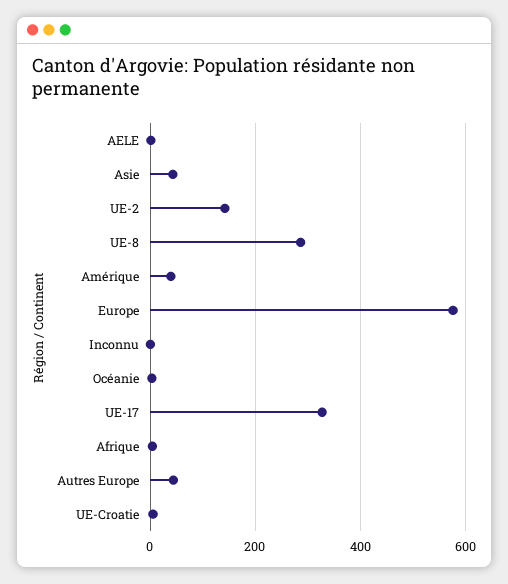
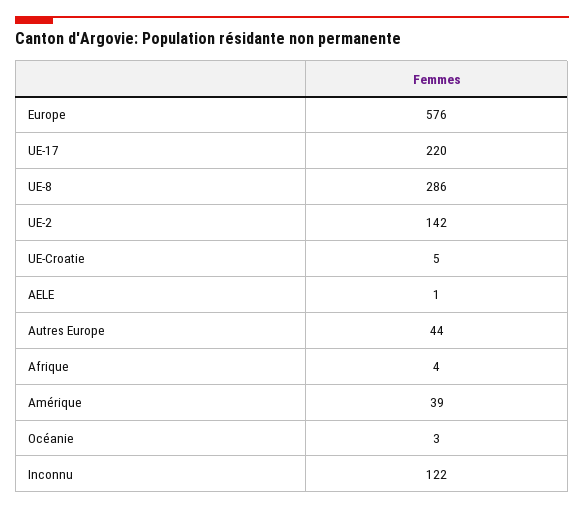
  {
    "AELE": 1,
-   "Asie": 40,
    "UE-2": 142,
    "UE-8": 286,
    "Amérique": 39,
    "Europe": 576,
-   "Inconnu": 0,
+   "Inconnu": 122,
    "Océanie": 3,
-   "UE-17": 320,
+   "UE-17": 220,
    "Afrique": 4,
    "Autres Europe": 44,
    "UE-Croatie": 5
  }

